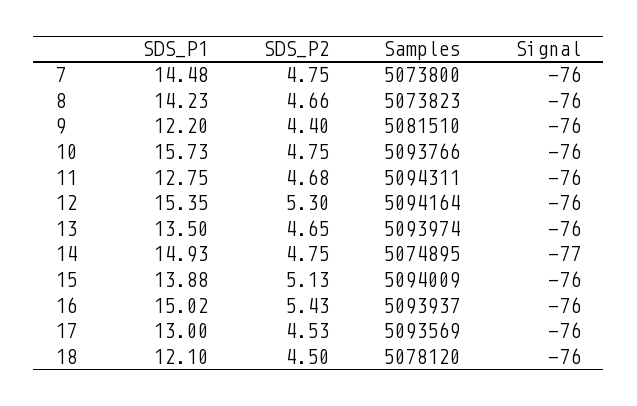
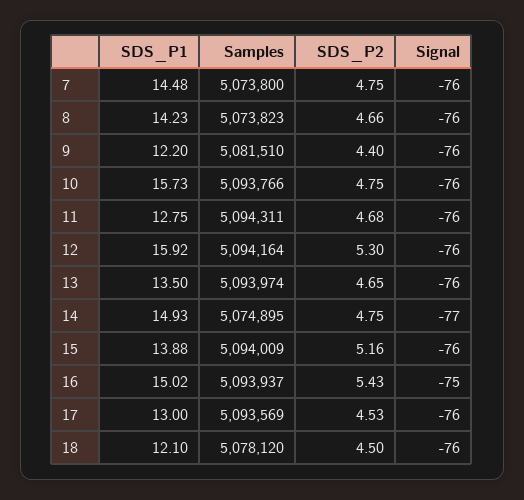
  {
    "SDS_P1": {
      "7": 14.48,
      "8": 14.23,
      "9": 12.2,
      "10": 15.73,
      "11": 12.75,
-     "12": 15.35,
+     "12": 15.92,
      "13": 13.5,
      "14": 14.93,
      "15": 13.88,
      "16": 15.02,
      "17": 13,
      "18": 12.1
    },
    "SDS_P2": {
      "7": 4.75,
      "8": 4.66,
      "9": 4.4,
      "10": 4.75,
      "11": 4.68,
      "12": 5.3,
      "13": 4.65,
      "14": 4.75,
-     "15": 5.13,
+     "15": 5.16,
      "16": 5.43,
      "17": 4.53,
      "18": 4.5
    },
    "Samples": {
      "7": 5073800,
      "8": 5073823,
      "9": 5081510,
      "10": 5093766,
      "11": 5094311,
      "12": 5094164,
      "13": 5093974,
      "14": 5074895,
      "15": 5094009,
      "16": 5093937,
      "17": 5093569,
      "18": 5078120
    },
    "Signal": {
      "7": -76,
      "8": -76,
      "9": -76,
      "10": -76,
      "11": -76,
      "12": -76,
      "13": -76,
      "14": -77,
      "15": -76,
-     "16": -76,
+     "16": -75,
      "17": -76,
      "18": -76
    }
  }

